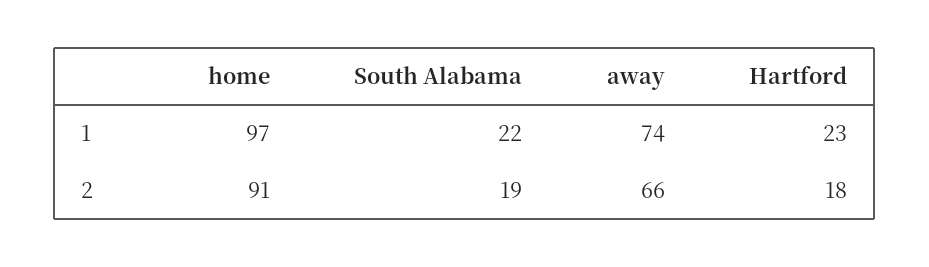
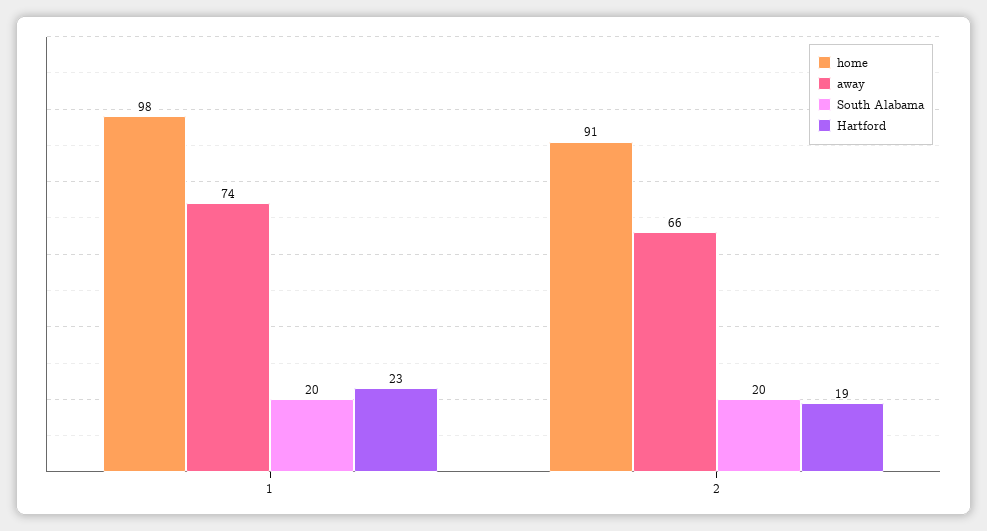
  {
    "home": {
-     "1": 97,
+     "1": 98,
      "2": 91
    },
    "South Alabama": {
-     "1": 22,
+     "1": 20,
-     "2": 19
+     "2": 20
    },
    "away": {
      "1": 74,
      "2": 66
    },
    "Hartford": {
      "1": 23,
-     "2": 18
+     "2": 19
    }
  }

